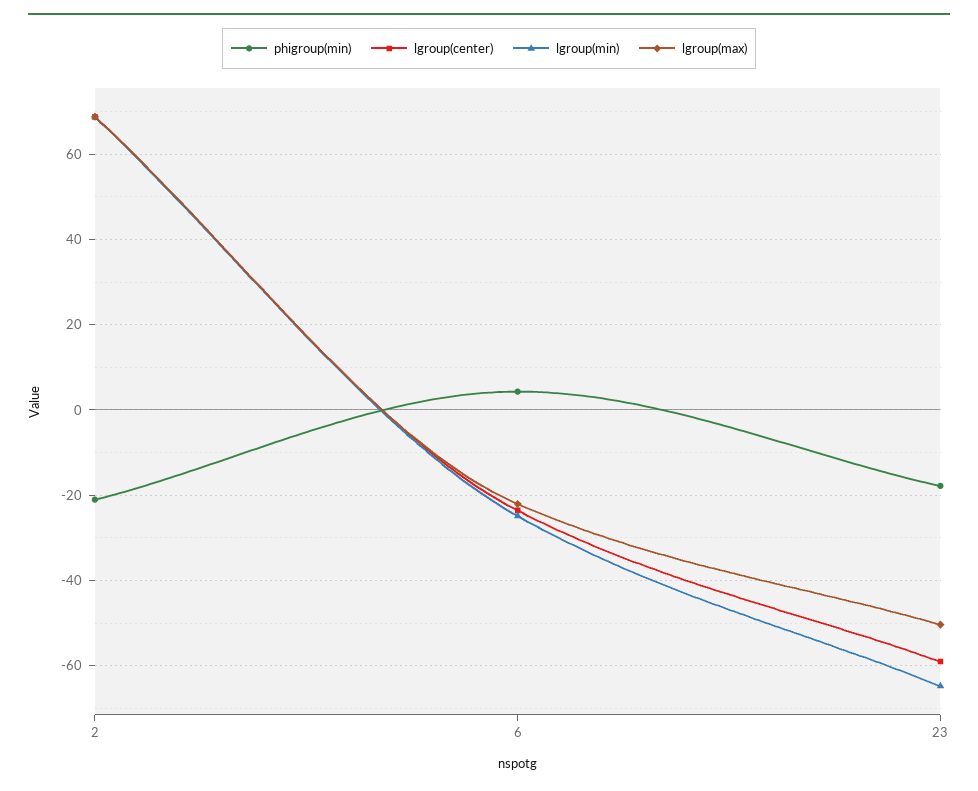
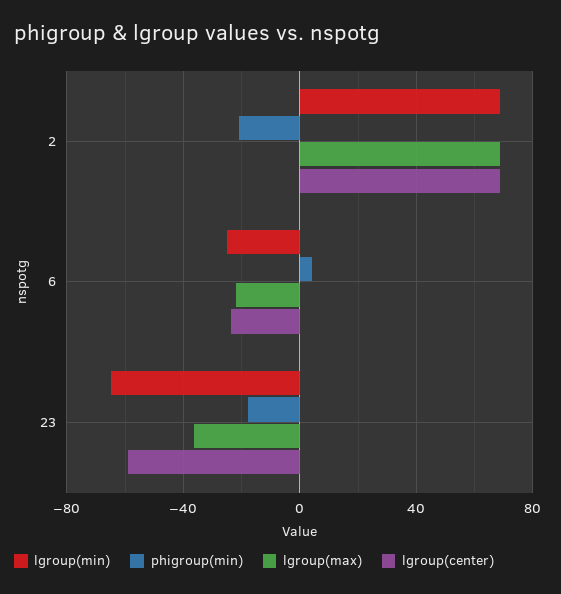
  {
    "phigroup(min)": {
      "2": -22,
      "6": 4,
      "23": -18
    },
    "lgroup(center)": {
      "2": 68,
      "6": -24,
      "23": -60
    },
    "lgroup(min)": {
      "2": 68,
      "6": -24,
      "23": -64
    },
    "lgroup(max)": {
      "2": 68,
      "6": -22,
-     "23": -50
+     "23": -35
    }
  }

